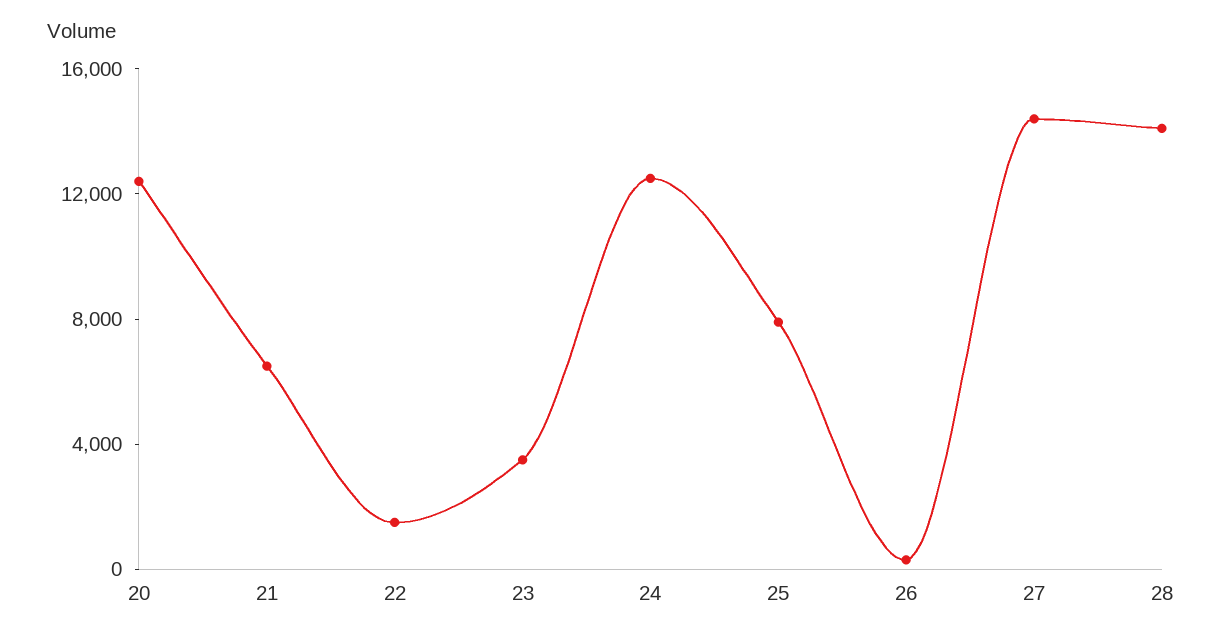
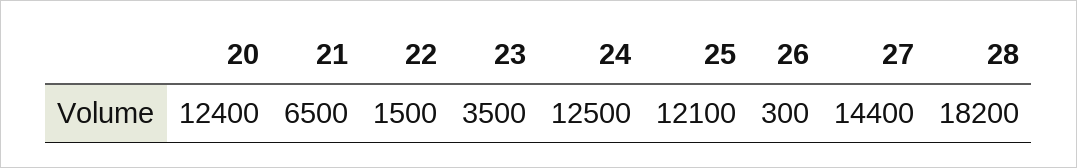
  {
    "20": 12400,
    "21": 6500,
    "22": 1500,
    "23": 3500,
    "24": 12500,
-   "25": 8000,
+   "25": 12100,
    "26": 300,
    "27": 14400,
-   "28": 14000
+   "28": 18200
  }

